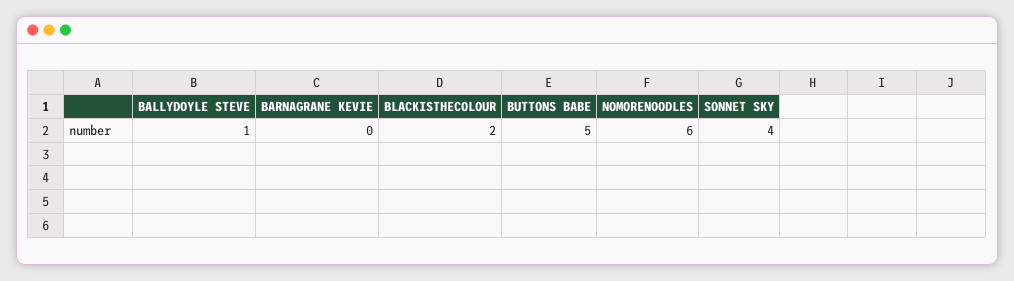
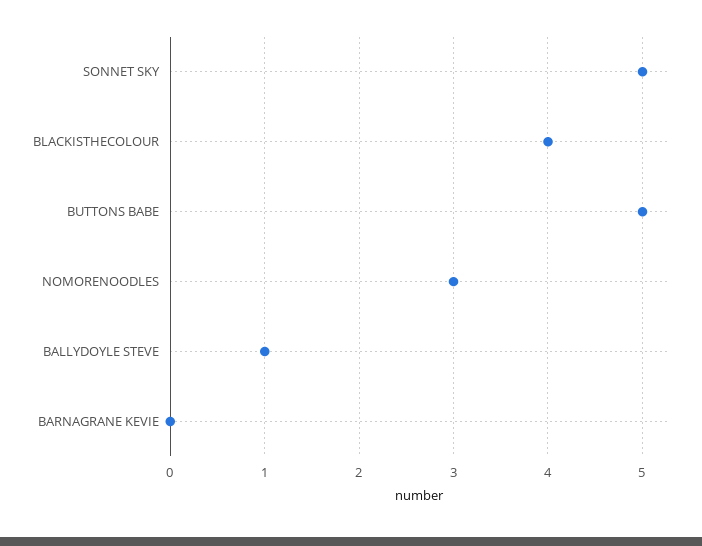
  {
    "BALLYDOYLE STEVE": 1,
    "BARNAGRANE KEVIE": 0,
-   "BLACKISTHECOLOUR": 2,
+   "BLACKISTHECOLOUR": 4,
    "BUTTONS BABE": 5,
-   "NOMORENOODLES": 6,
+   "NOMORENOODLES": 3,
-   "SONNET SKY": 4
+   "SONNET SKY": 5
  }

